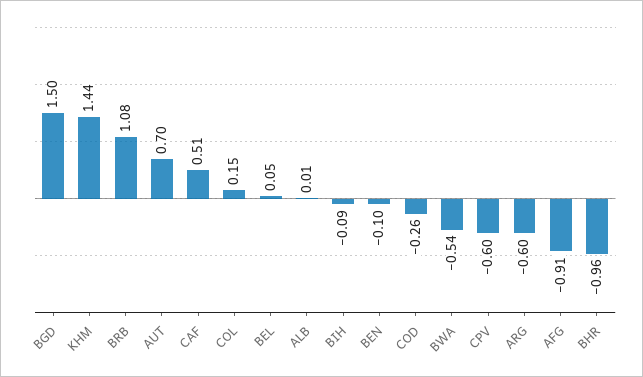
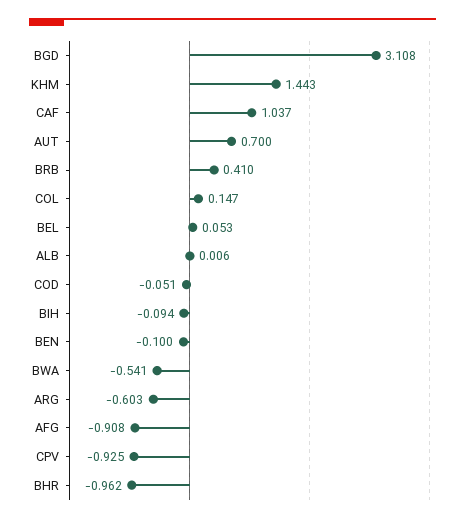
  {
-   "BGD": 1.5,
+   "BGD": 3.108,
    "KHM": 1.443,
-   "BRB": 1.08,
+   "BRB": 0.41,
    "AUT": 0.7,
-   "CAF": 0.51,
+   "CAF": 1.037,
    "COL": 0.147,
    "BEL": 0.053,
    "ALB": 0.006,
    "BIH": -0.094,
    "BEN": -0.1,
-   "COD": -0.26,
+   "COD": -0.051,
    "BWA": -0.541,
-   "CPV": -0.6,
+   "CPV": -0.925,
    "ARG": -0.603,
    "AFG": -0.908,
    "BHR": -0.962
  }

